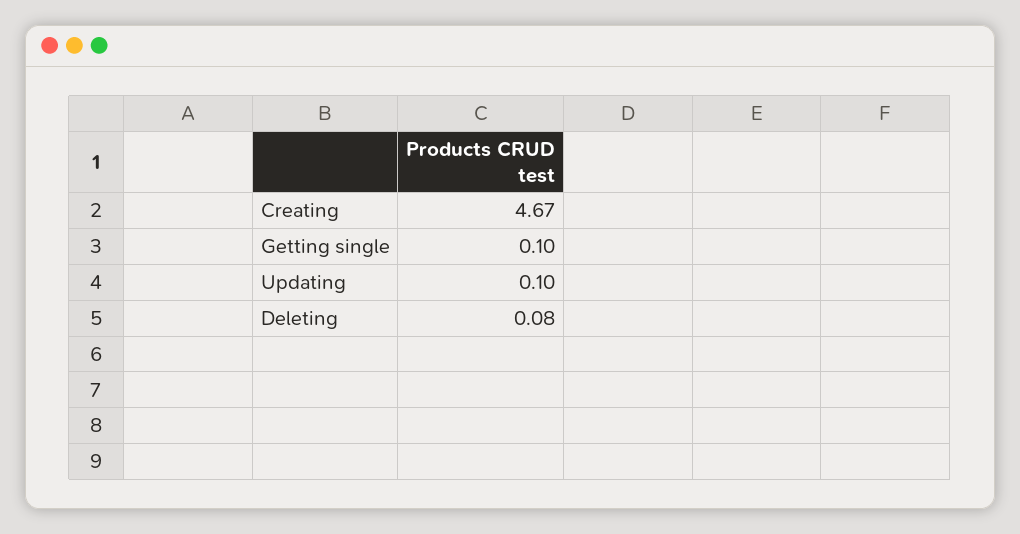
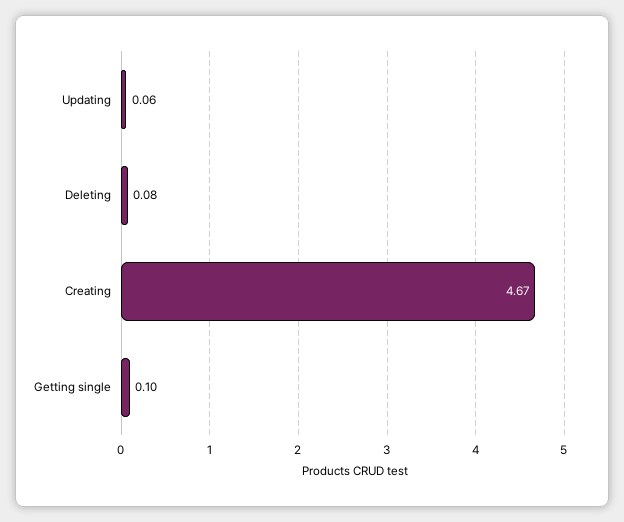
  {
    "Creating": 4.67,
    "Getting single": 0.1,
-   "Updating": 0.1,
+   "Updating": 0.06,
    "Deleting": 0.08
  }

